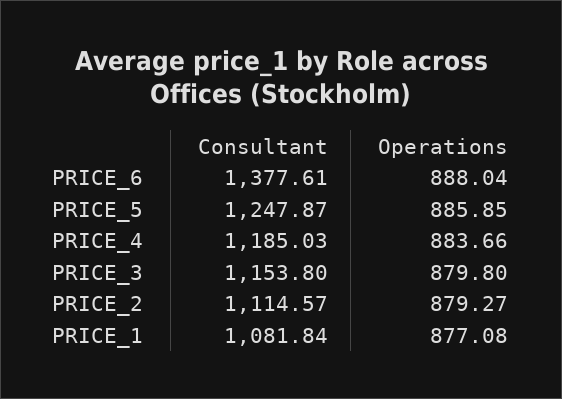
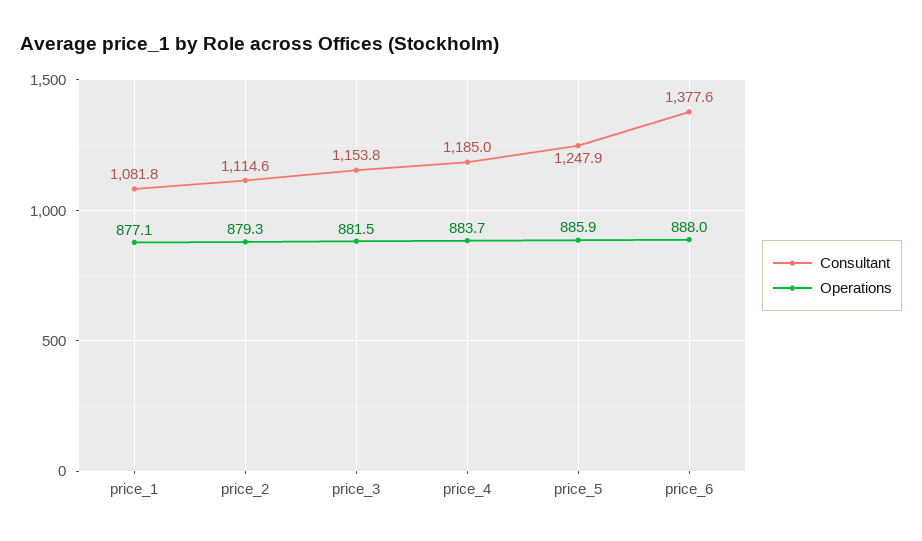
  {
    "Consultant": {
      "PRICE_6": 1377.61,
      "PRICE_5": 1247.87,
      "PRICE_4": 1185.03,
      "PRICE_3": 1153.8,
      "PRICE_2": 1114.57,
      "PRICE_1": 1081.84
    },
    "Operations": {
      "PRICE_6": 888.04,
      "PRICE_5": 885.85,
      "PRICE_4": 883.66,
-     "PRICE_3": 879.8,
+     "PRICE_3": 881.5,
      "PRICE_2": 879.27,
      "PRICE_1": 877.08
    }
  }

